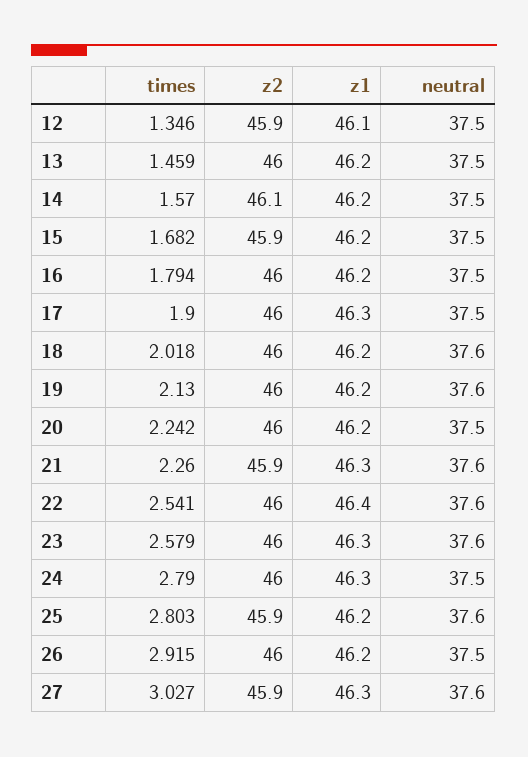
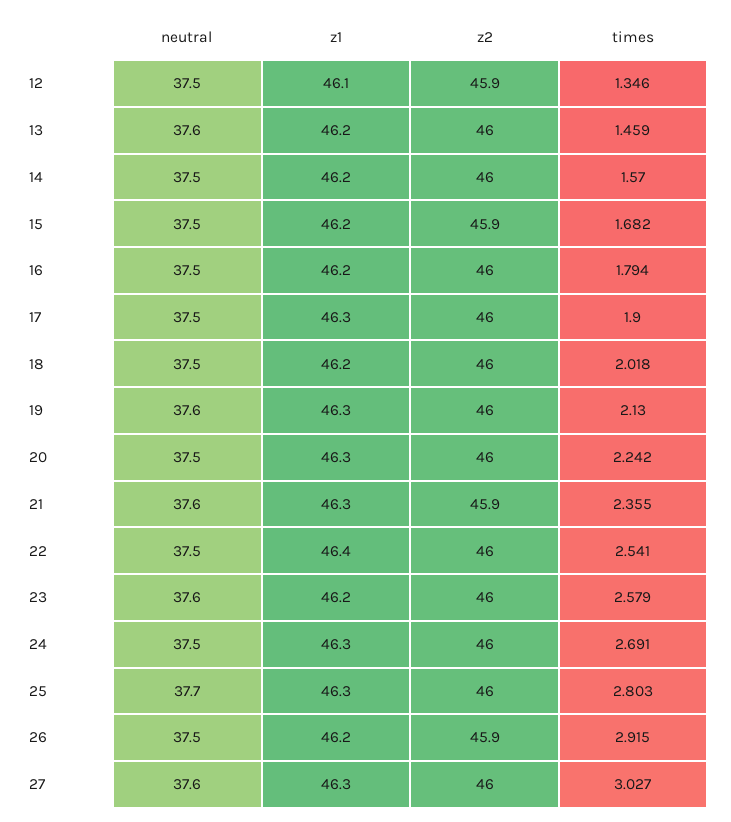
  {
    "times": {
      "12": 1.346,
      "13": 1.459,
      "14": 1.57,
      "15": 1.682,
      "16": 1.794,
      "17": 1.9,
      "18": 2.018,
      "19": 2.13,
      "20": 2.242,
-     "21": 2.26,
+     "21": 2.355,
      "22": 2.541,
      "23": 2.579,
-     "24": 2.79,
+     "24": 2.691,
      "25": 2.803,
      "26": 2.915,
      "27": 3.027
    },
    "z2": {
      "12": 45.9,
      "13": 46,
-     "14": 46.1,
+     "14": 46,
      "15": 45.9,
      "16": 46,
      "17": 46,
      "18": 46,
      "19": 46,
      "20": 46,
      "21": 45.9,
      "22": 46,
      "23": 46,
      "24": 46,
-     "25": 45.9,
+     "25": 46,
-     "26": 46,
+     "26": 45.9,
-     "27": 45.9
+     "27": 46
    },
    "z1": {
      "12": 46.1,
      "13": 46.2,
      "14": 46.2,
      "15": 46.2,
      "16": 46.2,
      "17": 46.3,
      "18": 46.2,
-     "19": 46.2,
+     "19": 46.3,
-     "20": 46.2,
+     "20": 46.3,
      "21": 46.3,
      "22": 46.4,
-     "23": 46.3,
+     "23": 46.2,
      "24": 46.3,
-     "25": 46.2,
+     "25": 46.3,
      "26": 46.2,
      "27": 46.3
    },
    "neutral": {
      "12": 37.5,
-     "13": 37.5,
+     "13": 37.6,
      "14": 37.5,
      "15": 37.5,
      "16": 37.5,
      "17": 37.5,
-     "18": 37.6,
+     "18": 37.5,
      "19": 37.6,
      "20": 37.5,
      "21": 37.6,
-     "22": 37.6,
+     "22": 37.5,
      "23": 37.6,
      "24": 37.5,
-     "25": 37.6,
+     "25": 37.7,
      "26": 37.5,
      "27": 37.6
    }
  }

